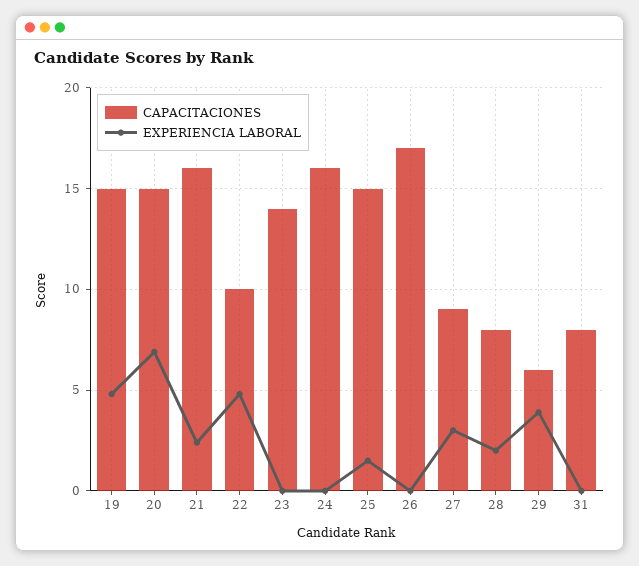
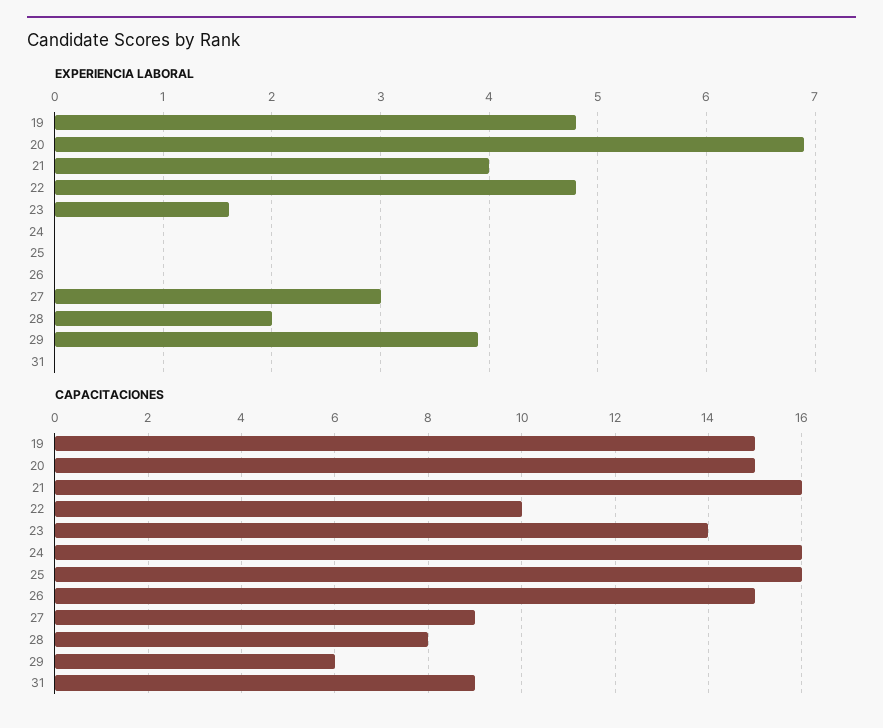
  {
    "CAPACITACIONES": {
      "19": 15,
      "20": 15,
      "21": 16,
      "22": 10,
      "23": 14,
      "24": 16,
-     "25": 15,
+     "25": 16,
-     "26": 17,
+     "26": 15,
      "27": 9,
      "28": 8,
      "29": 6,
-     "31": 8
+     "31": 9
    },
    "EXPERIENCIA LABORAL": {
      "19": 4.8,
      "20": 6.9,
-     "21": 2.5,
+     "21": 4,
      "22": 4.8,
-     "23": 0,
+     "23": 1.6,
      "24": 0,
-     "25": 1.5,
+     "25": 0,
      "26": 0,
      "27": 3,
      "28": 2,
      "29": 3.9,
      "31": 0
    }
  }

